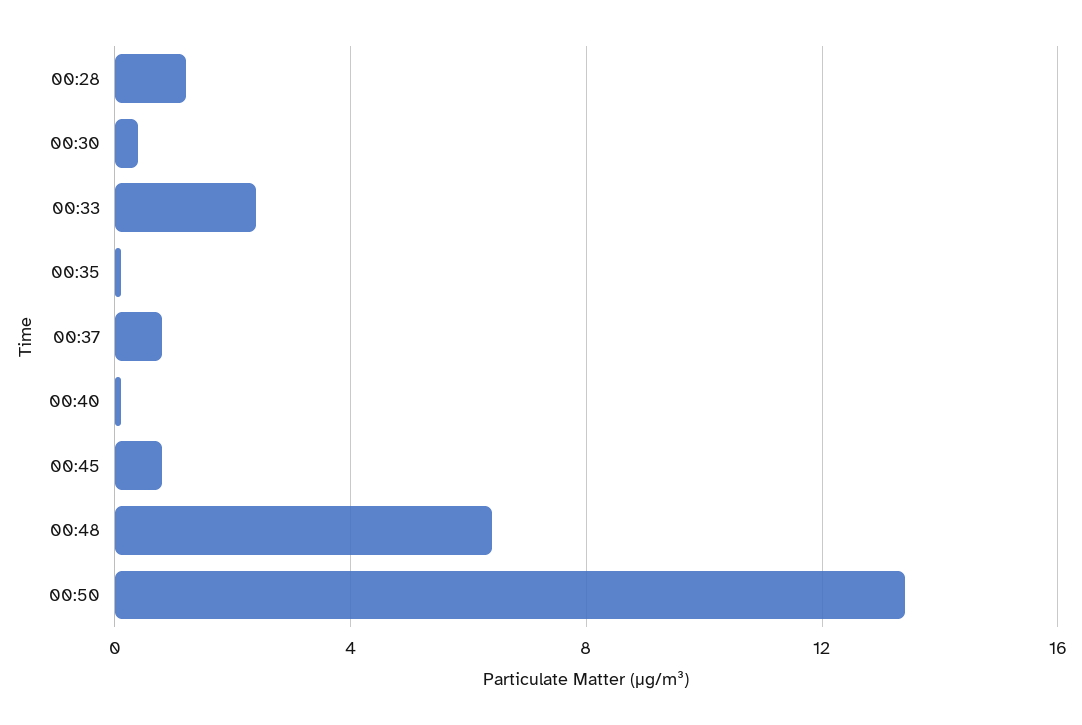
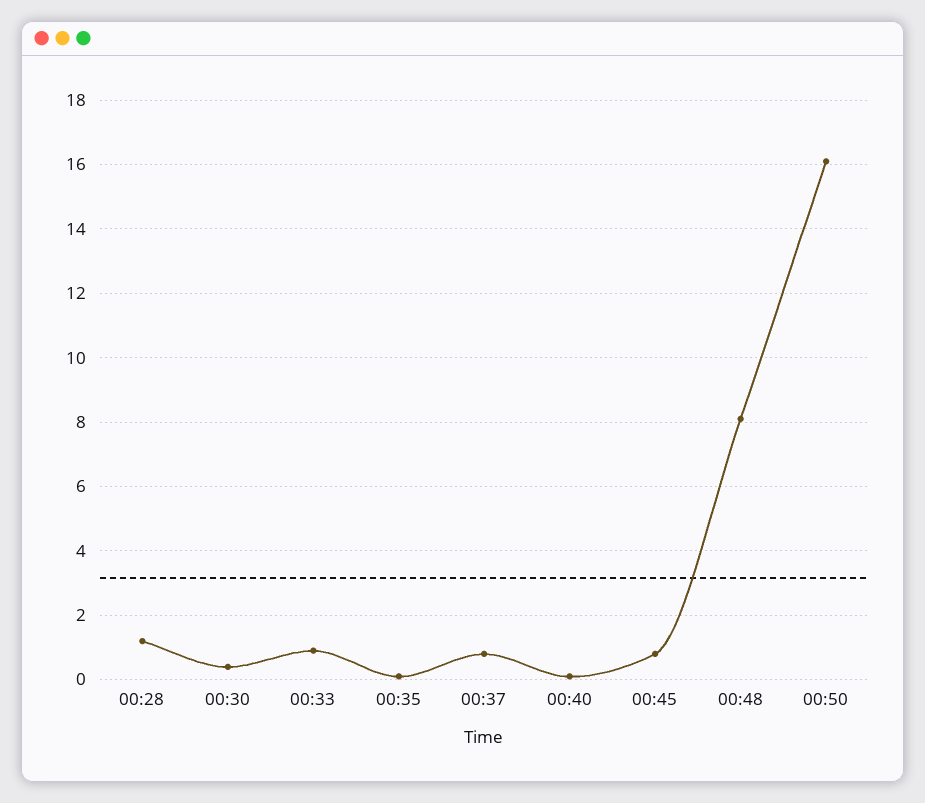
  {
    "00:28": 1,
    "00:30": 0.5,
-   "00:33": 2.5,
+   "00:33": 1,
    "00:35": 0,
    "00:37": 1,
    "00:40": 0,
    "00:45": 1,
-   "00:48": 6.5,
+   "00:48": 8,
-   "00:50": 13.5
+   "00:50": 16
  }

